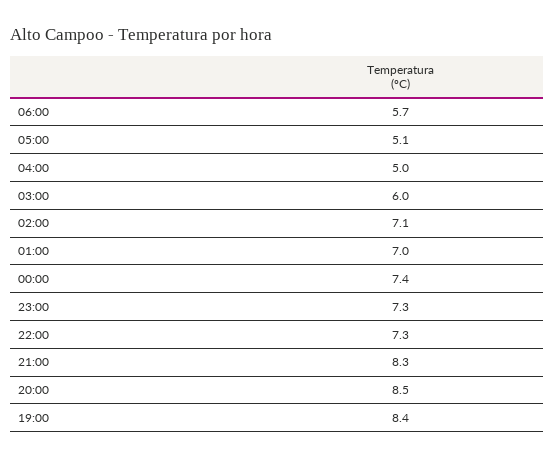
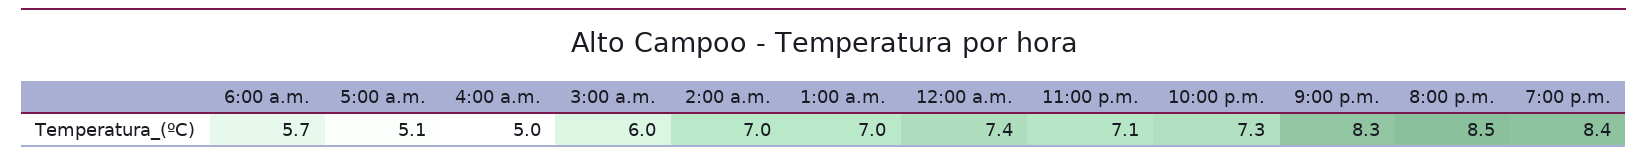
  {
    "06:00": 5.7,
    "05:00": 5.1,
    "04:00": 5,
    "03:00": 6,
-   "02:00": 7.1,
+   "02:00": 7,
    "01:00": 7,
    "00:00": 7.4,
-   "23:00": 7.3,
+   "23:00": 7.1,
    "22:00": 7.3,
    "21:00": 8.3,
    "20:00": 8.5,
    "19:00": 8.4
  }

